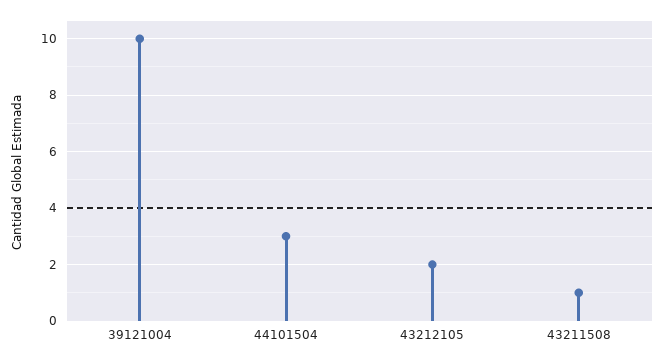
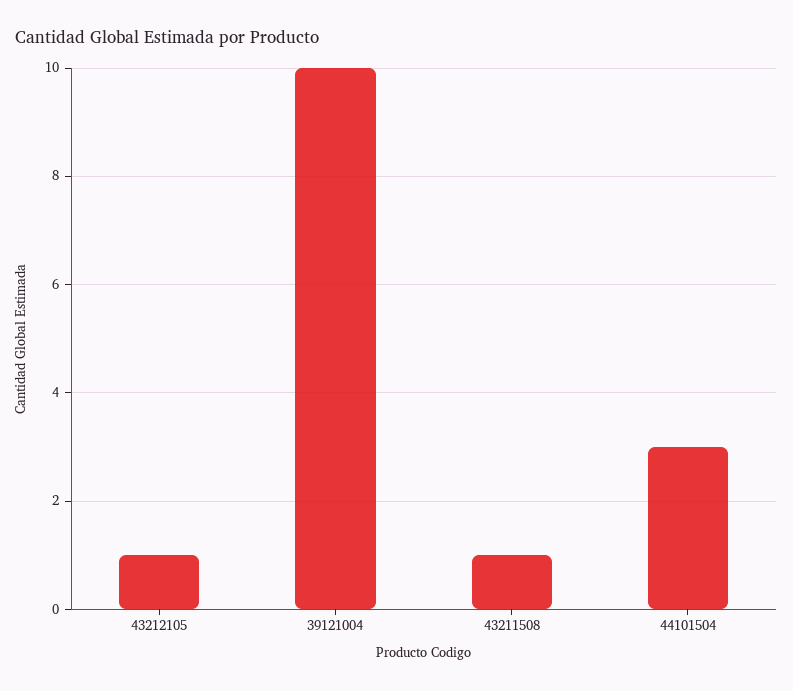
  {
    "39121004": 10,
    "44101504": 3,
-   "43212105": 2,
+   "43212105": 1,
    "43211508": 1
  }

